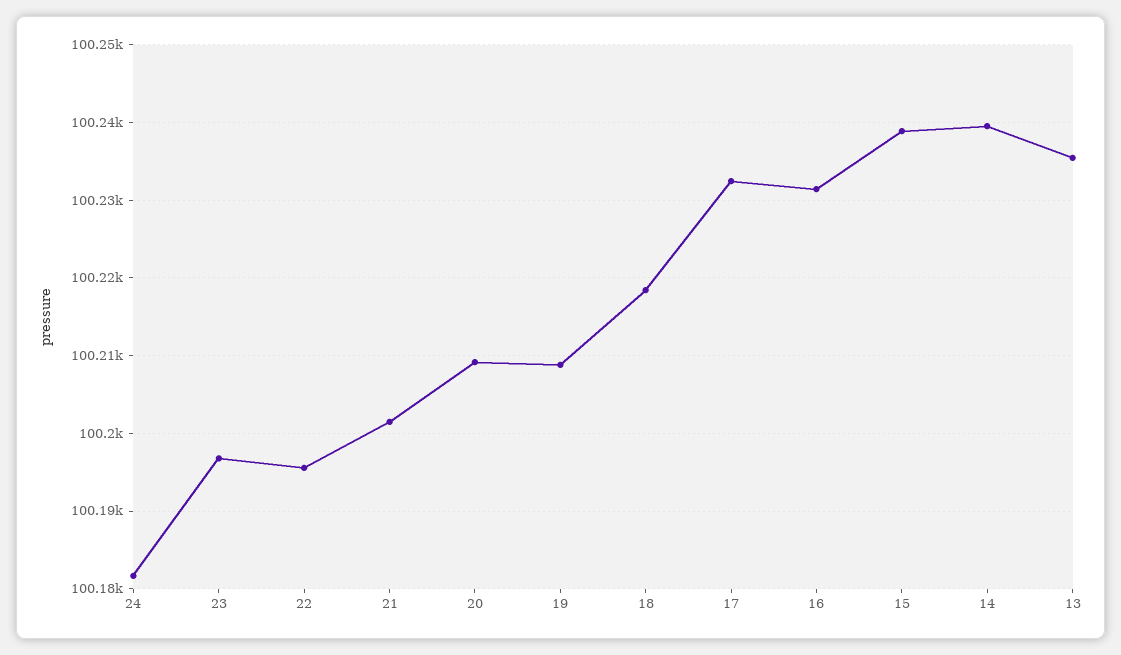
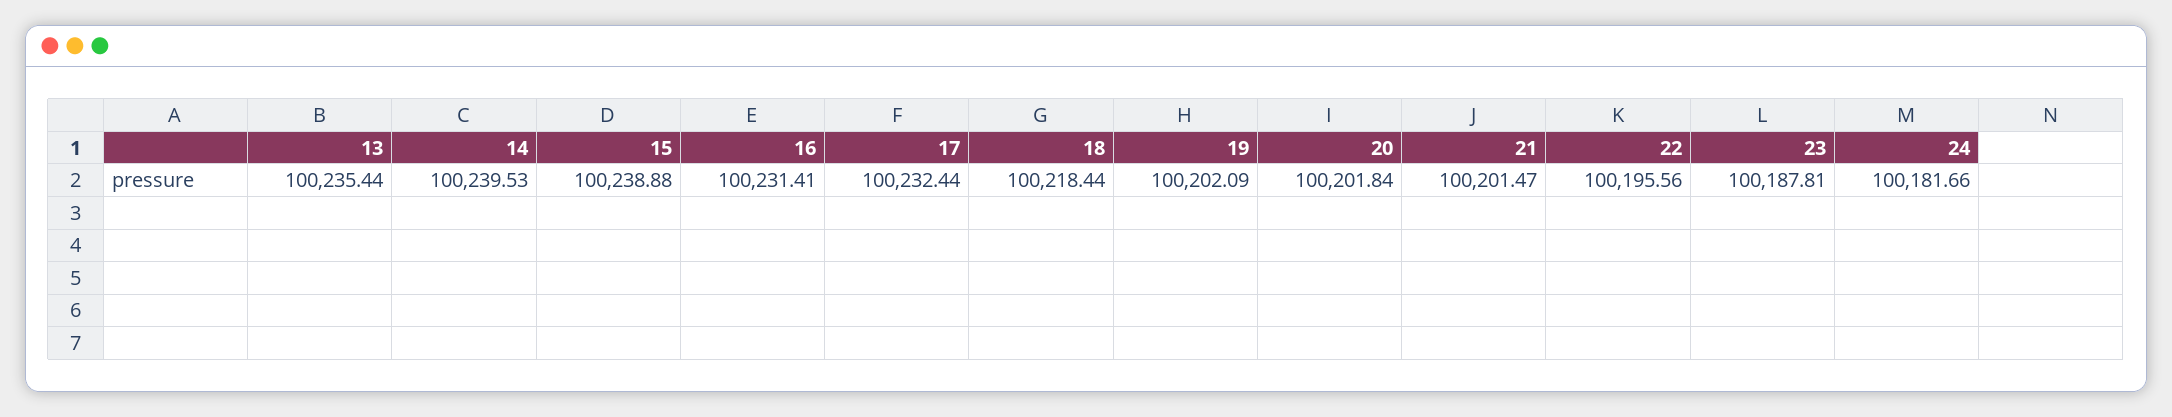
  {
    "24": 100181.66,
-   "23": 100197,
+   "23": 100187.81,
    "22": 100195.56,
    "21": 100201.47,
-   "20": 100209,
+   "20": 100201.84,
-   "19": 100209,
+   "19": 100202.09,
    "18": 100218.44,
    "17": 100232.44,
    "16": 100231.41,
    "15": 100238.88,
    "14": 100239.53,
    "13": 100235.44
  }

